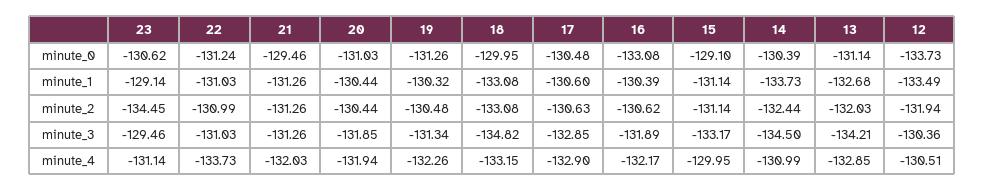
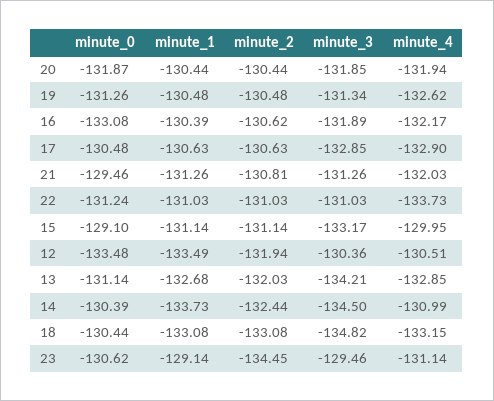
  {
    "23": {
      "minute_0": -130.62,
      "minute_1": -129.14,
      "minute_2": -134.45,
      "minute_3": -129.46,
      "minute_4": -131.14
    },
    "22": {
      "minute_0": -131.24,
      "minute_1": -131.03,
-     "minute_2": -130.99,
+     "minute_2": -131.03,
      "minute_3": -131.03,
      "minute_4": -133.73
    },
    "21": {
      "minute_0": -129.46,
      "minute_1": -131.26,
-     "minute_2": -131.26,
+     "minute_2": -130.81,
      "minute_3": -131.26,
      "minute_4": -132.03
    },
    "20": {
-     "minute_0": -131.03,
+     "minute_0": -131.87,
      "minute_1": -130.44,
      "minute_2": -130.44,
      "minute_3": -131.85,
      "minute_4": -131.94
    },
    "19": {
      "minute_0": -131.26,
-     "minute_1": -130.32,
+     "minute_1": -130.48,
      "minute_2": -130.48,
      "minute_3": -131.34,
-     "minute_4": -132.26
+     "minute_4": -132.62
    },
    "18": {
-     "minute_0": -129.95,
+     "minute_0": -130.44,
      "minute_1": -133.08,
      "minute_2": -133.08,
      "minute_3": -134.82,
      "minute_4": -133.15
    },
    "17": {
      "minute_0": -130.48,
-     "minute_1": -130.6,
+     "minute_1": -130.63,
      "minute_2": -130.63,
      "minute_3": -132.85,
      "minute_4": -132.9
    },
    "16": {
      "minute_0": -133.08,
      "minute_1": -130.39,
      "minute_2": -130.62,
      "minute_3": -131.89,
      "minute_4": -132.17
    },
    "15": {
      "minute_0": -129.1,
      "minute_1": -131.14,
      "minute_2": -131.14,
      "minute_3": -133.17,
      "minute_4": -129.95
    },
    "14": {
      "minute_0": -130.39,
      "minute_1": -133.73,
      "minute_2": -132.44,
      "minute_3": -134.5,
      "minute_4": -130.99
    },
    "13": {
      "minute_0": -131.14,
      "minute_1": -132.68,
      "minute_2": -132.03,
      "minute_3": -134.21,
      "minute_4": -132.85
    },
    "12": {
-     "minute_0": -133.73,
+     "minute_0": -133.48,
      "minute_1": -133.49,
      "minute_2": -131.94,
      "minute_3": -130.36,
      "minute_4": -130.51
    }
  }

